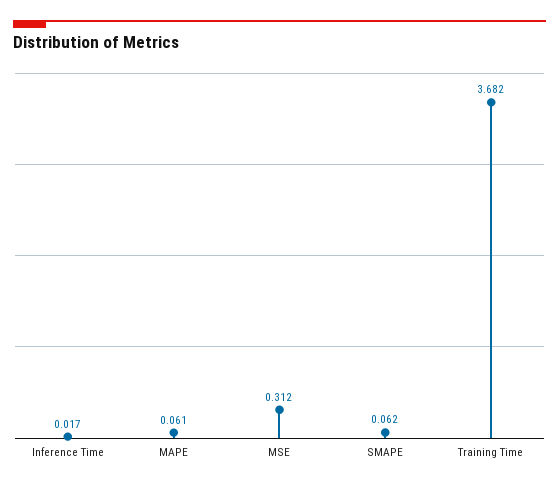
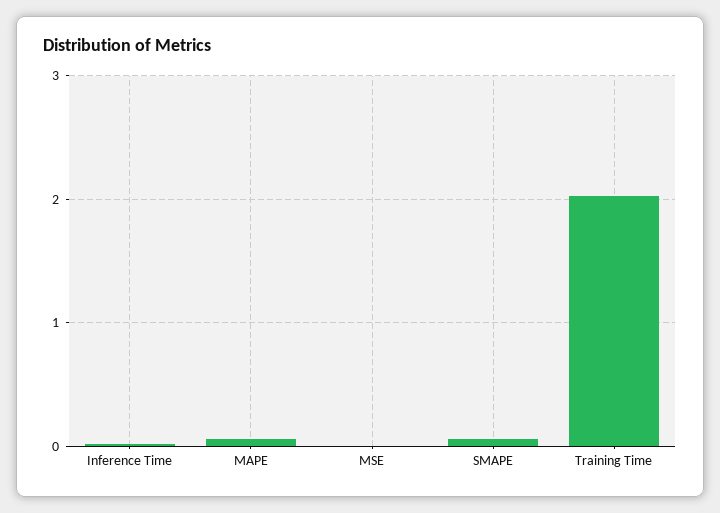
  {
    "Inference Time": 0.017,
    "MAPE": 0.061,
-   "MSE": 0.312,
+   "MSE": 0,
    "SMAPE": 0.062,
-   "Training Time": 3.682
+   "Training Time": 2
  }

